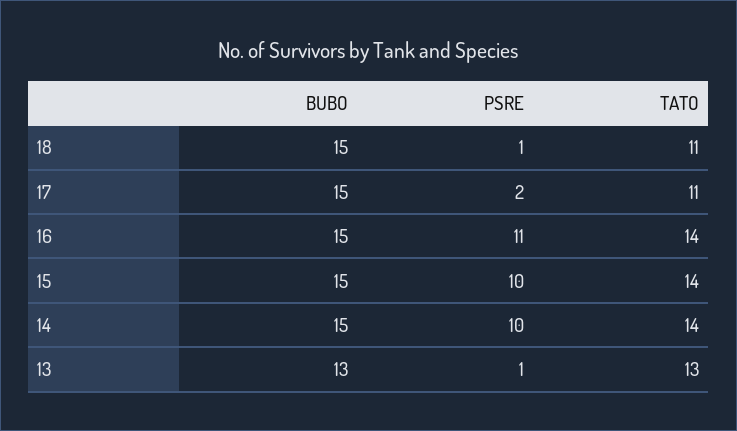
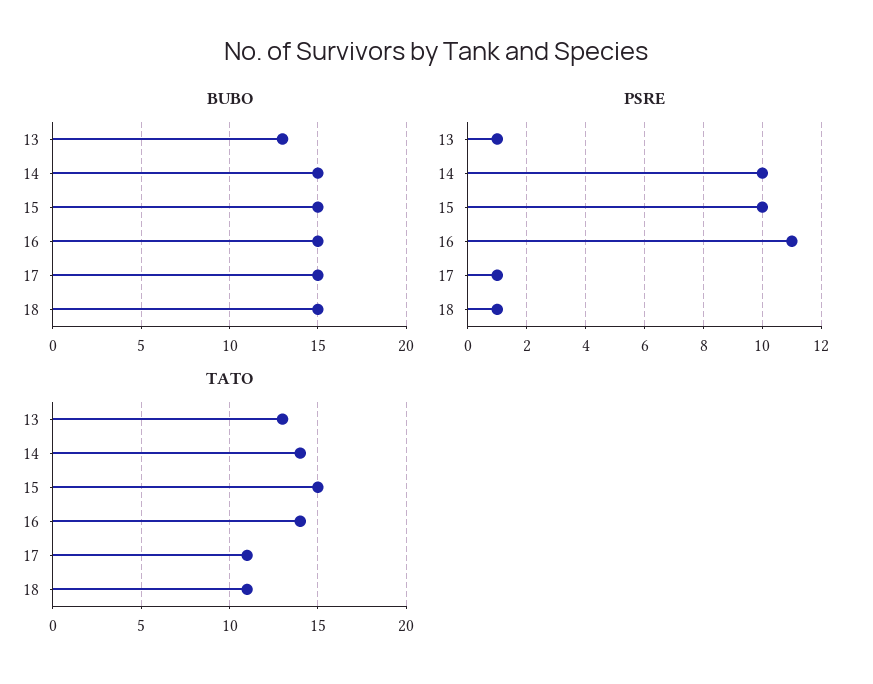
  {
    "BUBO": {
      "18": 15,
      "17": 15,
      "16": 15,
      "15": 15,
      "14": 15,
      "13": 13
    },
    "PSRE": {
      "18": 1,
-     "17": 2,
+     "17": 1,
      "16": 11,
      "15": 10,
      "14": 10,
      "13": 1
    },
    "TATO": {
      "18": 11,
      "17": 11,
      "16": 14,
-     "15": 14,
+     "15": 15,
      "14": 14,
      "13": 13
    }
  }

